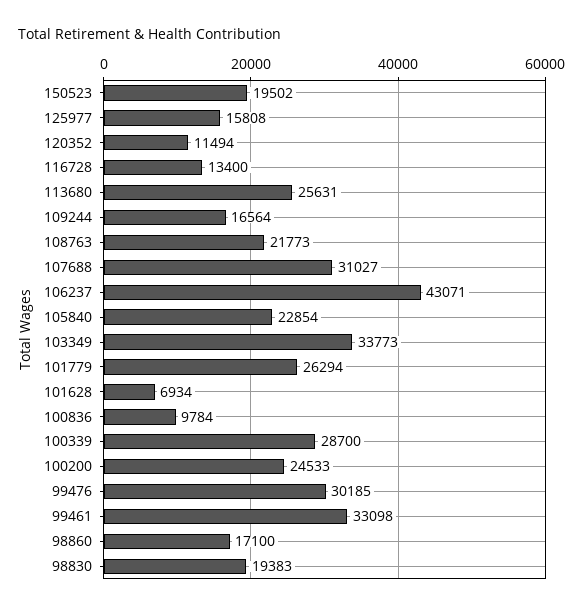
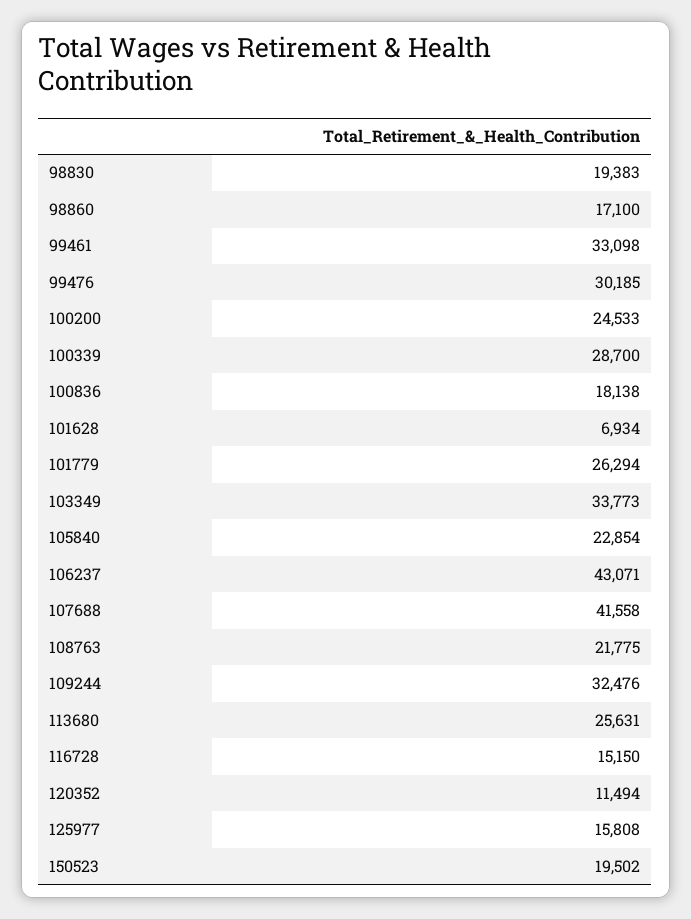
  {
    "150523": 19502,
    "125977": 15808,
    "120352": 11494,
-   "116728": 13400,
+   "116728": 15150,
    "113680": 25631,
-   "109244": 16564,
+   "109244": 32476,
-   "108763": 21773,
+   "108763": 21775,
-   "107688": 31027,
+   "107688": 41558,
    "106237": 43071,
    "105840": 22854,
    "103349": 33773,
    "101779": 26294,
    "101628": 6934,
-   "100836": 9784,
+   "100836": 18138,
    "100339": 28700,
    "100200": 24533,
    "99476": 30185,
    "99461": 33098,
    "98860": 17100,
    "98830": 19383
  }

